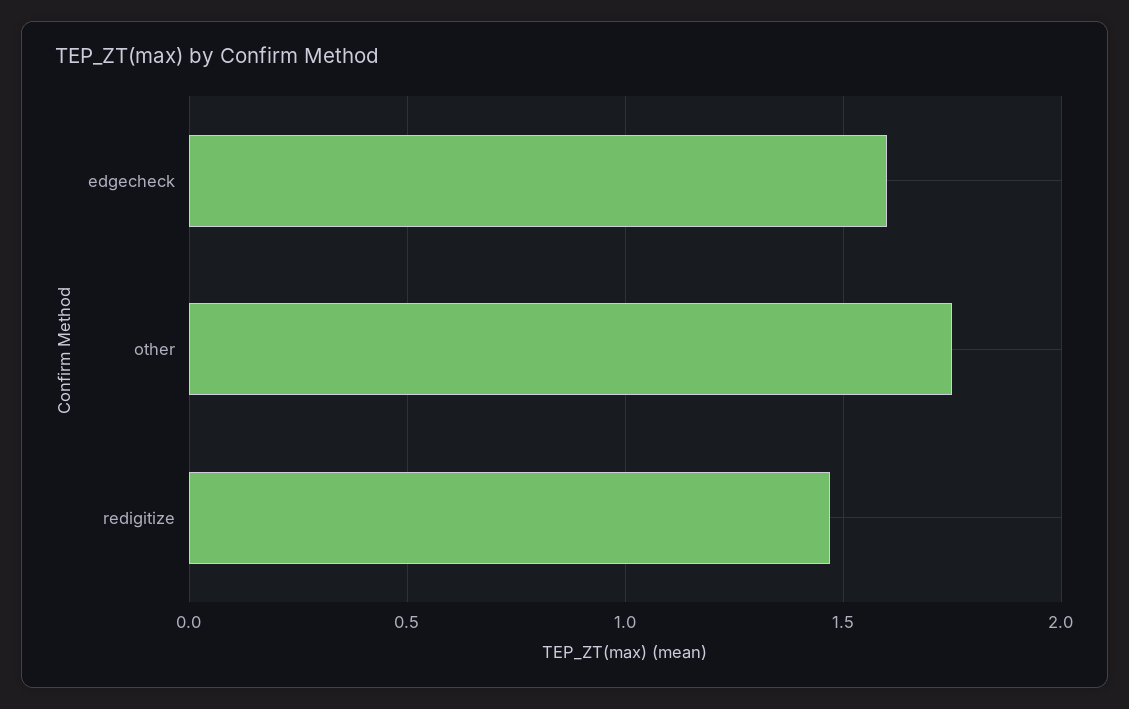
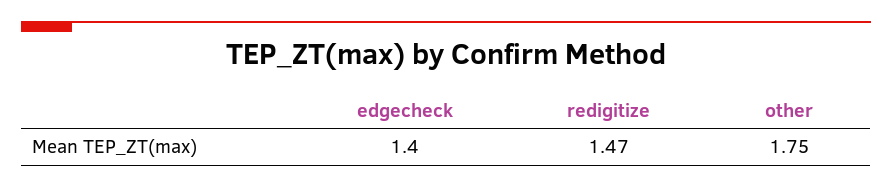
  {
-   "edgecheck": 1.6,
+   "edgecheck": 1.4,
    "other": 1.75,
    "redigitize": 1.47
  }

